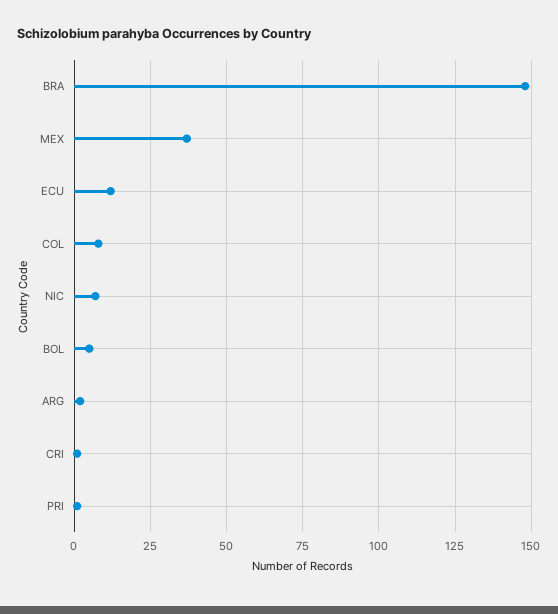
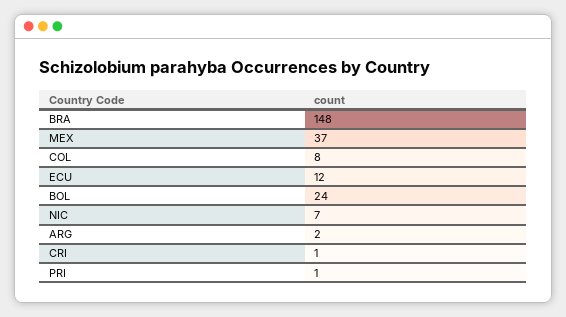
  {
    "BRA": 148,
    "MEX": 37,
    "ECU": 12,
    "COL": 8,
    "NIC": 7,
-   "BOL": 5,
+   "BOL": 24,
    "ARG": 2,
    "CRI": 1,
    "PRI": 1
  }

